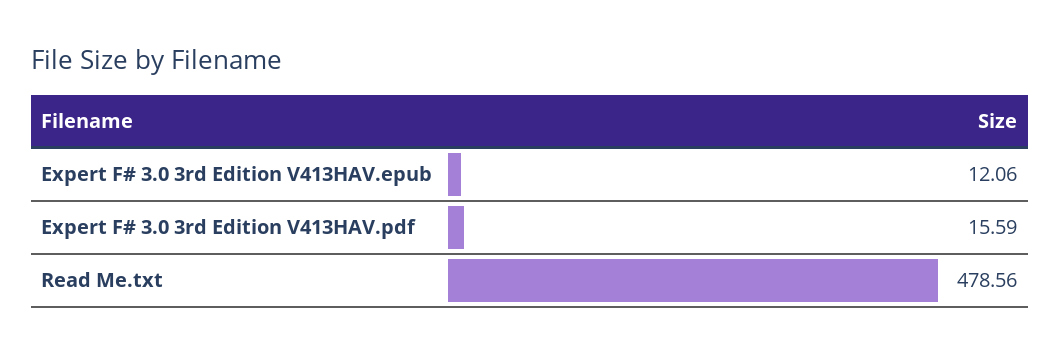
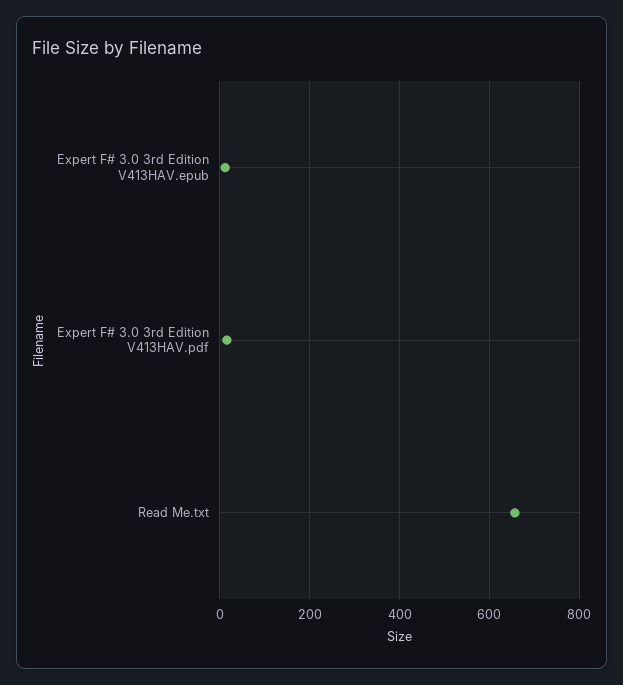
  {
    "Expert F# 3.0 3rd Edition V413HAV.epub": 12.06,
    "Expert F# 3.0 3rd Edition V413HAV.pdf": 15.59,
-   "Read Me.txt": 478.56
+   "Read Me.txt": 660
  }

